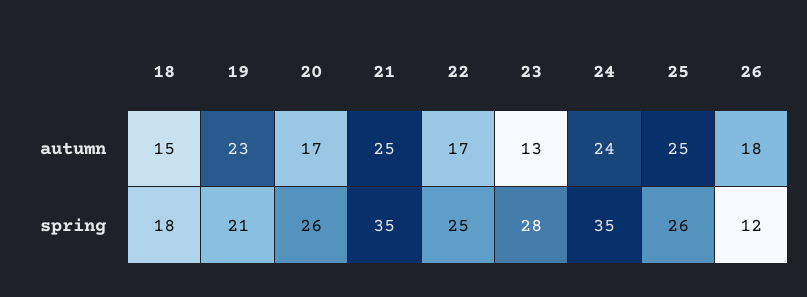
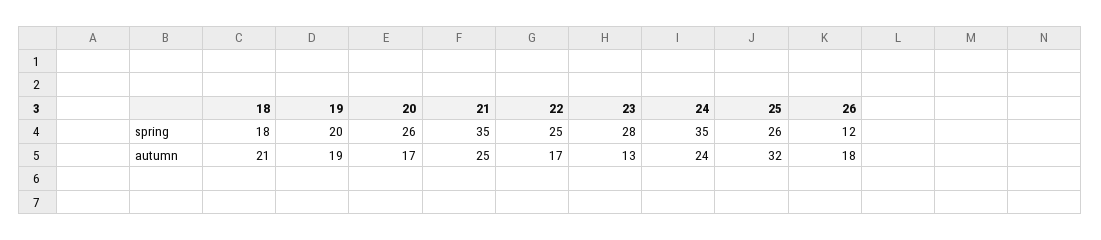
  {
    "18": {
-     "autumn": 15,
+     "autumn": 21,
      "spring": 18
    },
    "19": {
-     "autumn": 23,
+     "autumn": 19,
-     "spring": 21
+     "spring": 20
    },
    "20": {
      "autumn": 17,
      "spring": 26
    },
    "21": {
      "autumn": 25,
      "spring": 35
    },
    "22": {
      "autumn": 17,
      "spring": 25
    },
    "23": {
      "autumn": 13,
      "spring": 28
    },
    "24": {
      "autumn": 24,
      "spring": 35
    },
    "25": {
-     "autumn": 25,
+     "autumn": 32,
      "spring": 26
    },
    "26": {
      "autumn": 18,
      "spring": 12
    }
  }

